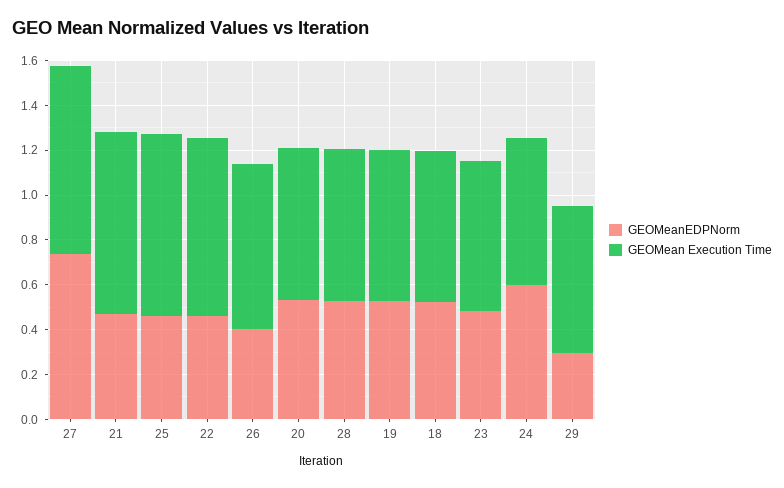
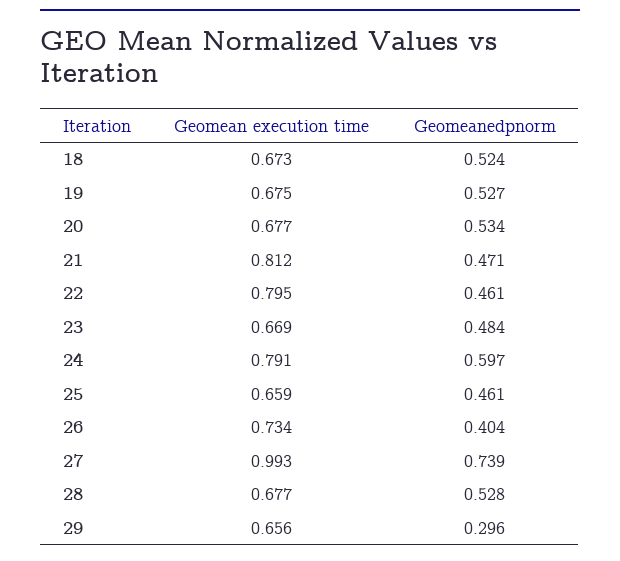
  {
    "GEOMeanEDPNorm": {
      "27": 0.739,
      "21": 0.471,
      "25": 0.461,
      "22": 0.461,
      "26": 0.404,
      "20": 0.534,
      "28": 0.528,
      "19": 0.527,
      "18": 0.524,
      "23": 0.484,
      "24": 0.597,
      "29": 0.296
    },
    "GEOMean Execution Time": {
-     "27": 0.85,
+     "27": 0.993,
      "21": 0.812,
-     "25": 0.8,
+     "25": 0.659,
      "22": 0.795,
      "26": 0.734,
      "20": 0.677,
      "28": 0.677,
      "19": 0.675,
      "18": 0.673,
      "23": 0.669,
-     "24": 0.65,
+     "24": 0.791,
      "29": 0.656
    }
  }

